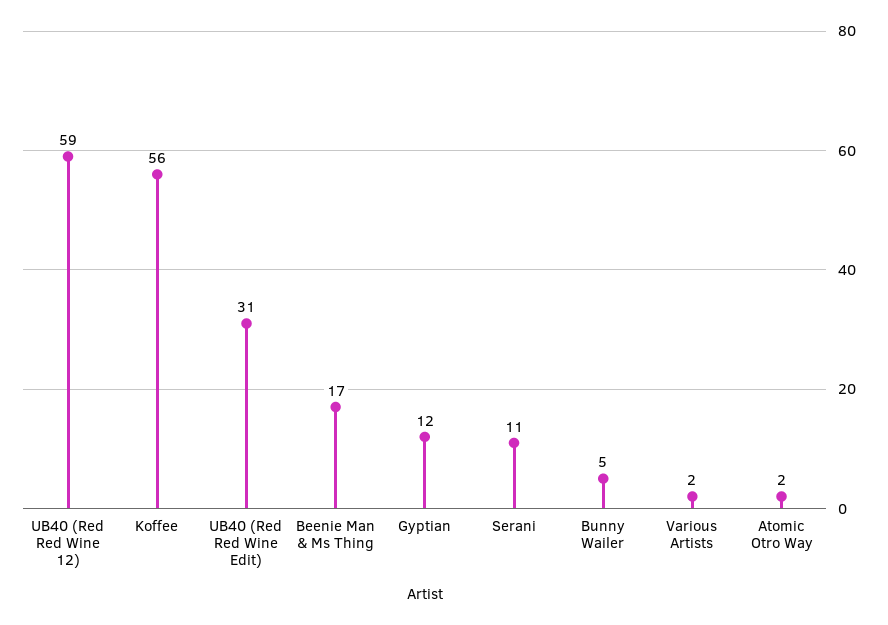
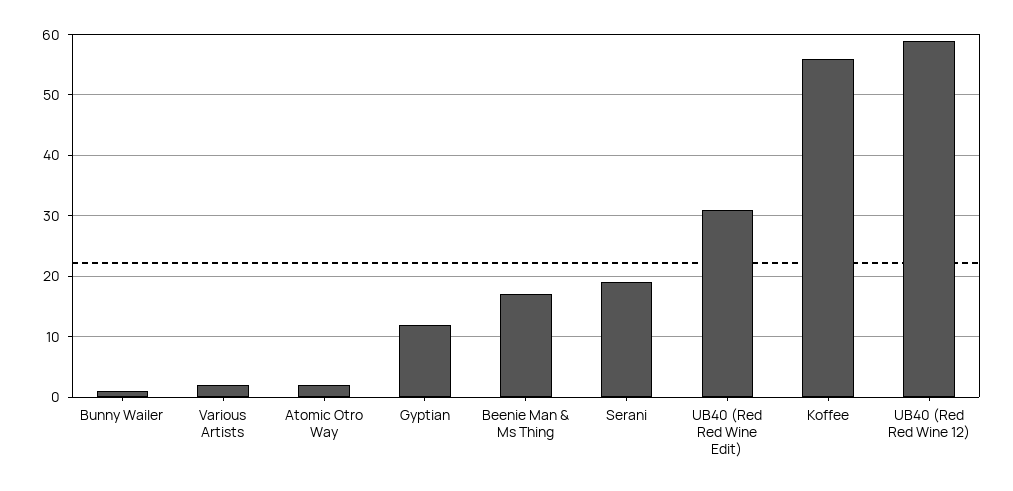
  {
    "UB40 (Red Red Wine 12)": 59,
    "Koffee": 56,
    "UB40 (Red Red Wine Edit)": 31,
    "Beenie Man & Ms Thing": 17,
    "Gyptian": 12,
-   "Serani": 11,
+   "Serani": 19,
-   "Bunny Wailer": 5,
+   "Bunny Wailer": 1,
    "Various Artists": 2,
    "Atomic Otro Way": 2
  }

